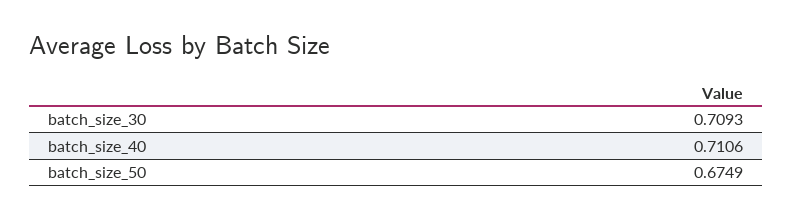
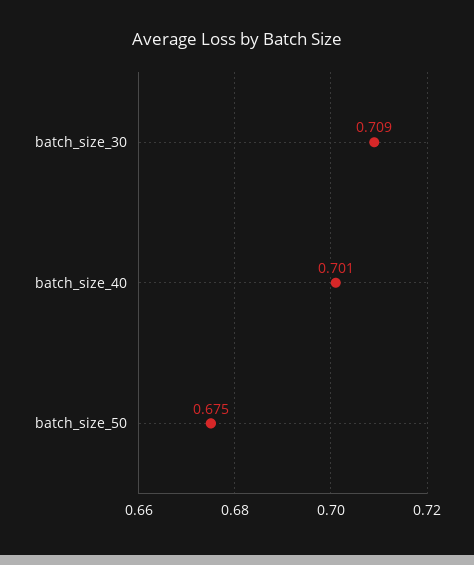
  {
    "batch_size_30": 0.7093,
-   "batch_size_40": 0.7106,
+   "batch_size_40": 0.701,
    "batch_size_50": 0.6749
  }

